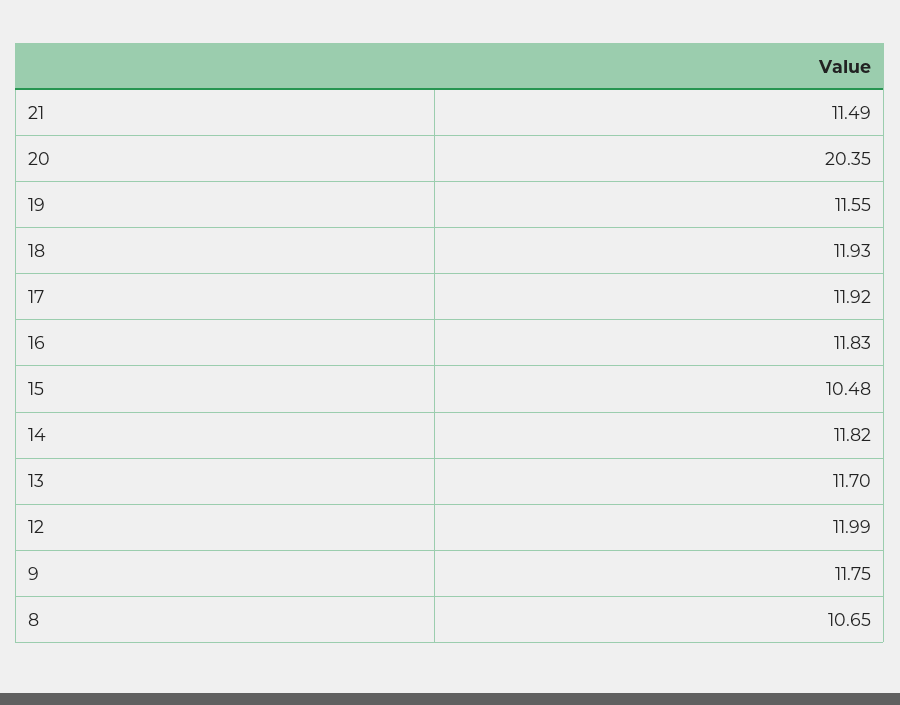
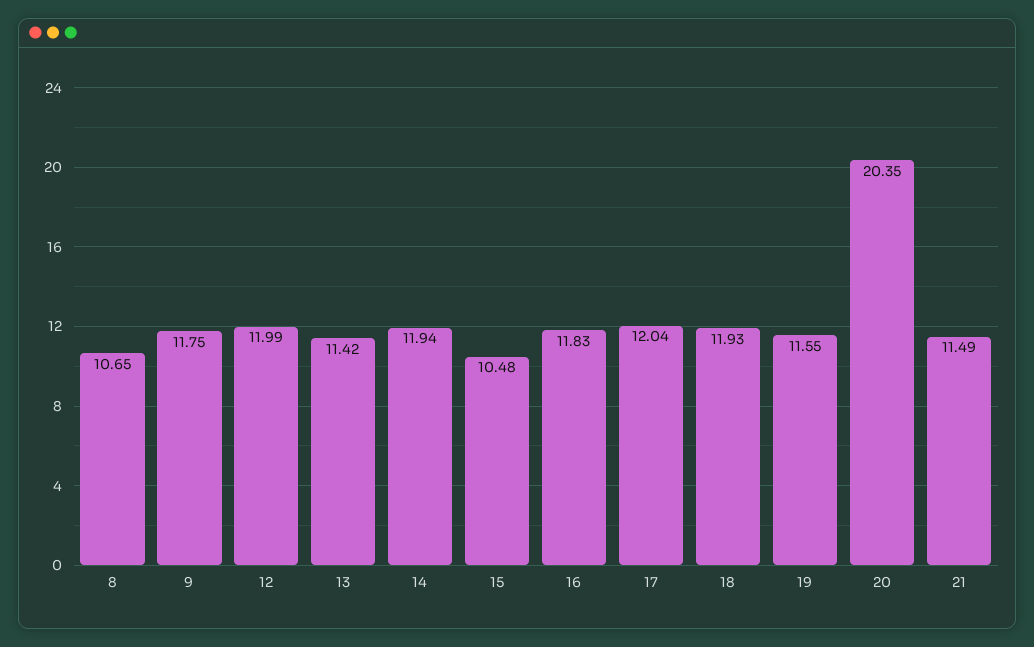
  {
    "21": 11.49,
    "20": 20.35,
    "19": 11.55,
    "18": 11.93,
-   "17": 11.92,
+   "17": 12.04,
    "16": 11.83,
    "15": 10.48,
-   "14": 11.82,
+   "14": 11.94,
-   "13": 11.7,
+   "13": 11.42,
    "12": 11.99,
    "9": 11.75,
    "8": 10.65
  }

